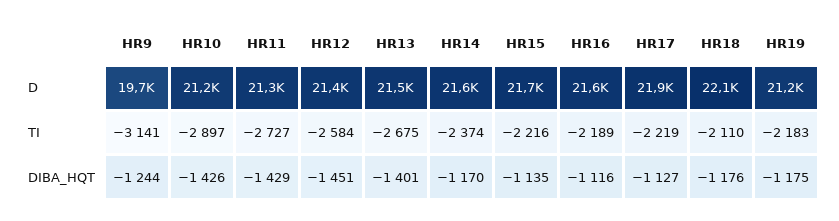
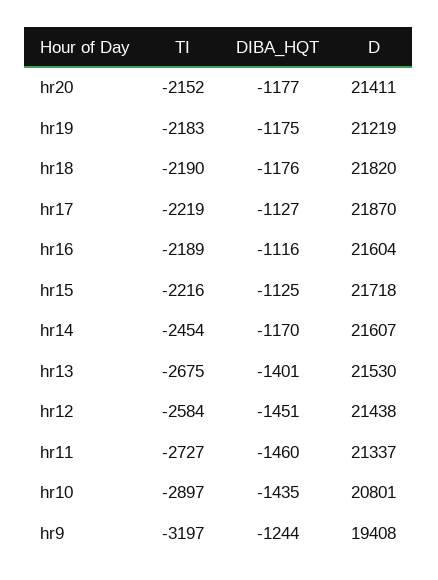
  {
    "HR9": {
-     "D": 19700,
+     "D": 19408,
-     "TI": -3141,
+     "TI": -3197,
      "DIBA_HQT": -1244
    },
    "HR10": {
-     "D": 21200,
+     "D": 20801,
      "TI": -2897,
-     "DIBA_HQT": -1426
+     "DIBA_HQT": -1435
    },
    "HR11": {
      "D": 21337,
      "TI": -2727,
-     "DIBA_HQT": -1429
+     "DIBA_HQT": -1460
    },
    "HR12": {
      "D": 21438,
      "TI": -2584,
      "DIBA_HQT": -1451
    },
    "HR13": {
      "D": 21530,
      "TI": -2675,
      "DIBA_HQT": -1401
    },
    "HR14": {
      "D": 21607,
-     "TI": -2374,
+     "TI": -2454,
      "DIBA_HQT": -1170
    },
    "HR15": {
      "D": 21718,
      "TI": -2216,
-     "DIBA_HQT": -1135
+     "DIBA_HQT": -1125
    },
    "HR16": {
      "D": 21604,
      "TI": -2189,
      "DIBA_HQT": -1116
    },
    "HR17": {
      "D": 21870,
      "TI": -2219,
      "DIBA_HQT": -1127
    },
    "HR18": {
-     "D": 22100,
+     "D": 21820,
-     "TI": -2110,
+     "TI": -2190,
      "DIBA_HQT": -1176
    },
    "HR19": {
      "D": 21219,
      "TI": -2183,
      "DIBA_HQT": -1175
-   }
+   },
+   "hr20": {
+     "TI": -2152,
+     "DIBA_HQT": -1177,
+     "D": 21411
+   }
  }

